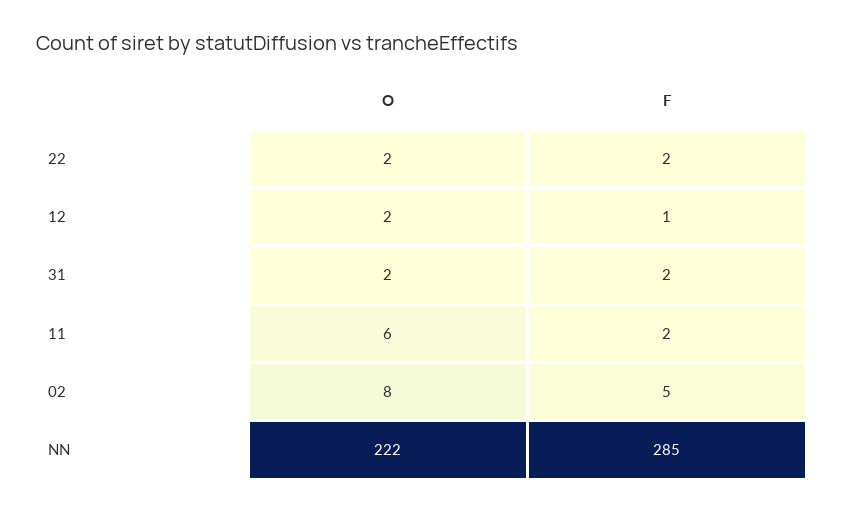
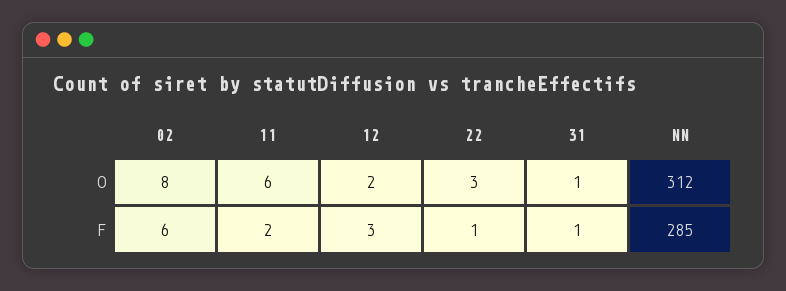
  {
    "O": {
-     "22": 2,
+     "22": 3,
      "12": 2,
-     "31": 2,
+     "31": 1,
      "11": 6,
      "02": 8,
-     "NN": 222
+     "NN": 312
    },
    "F": {
-     "22": 2,
+     "22": 1,
-     "12": 1,
+     "12": 3,
-     "31": 2,
+     "31": 1,
      "11": 2,
-     "02": 5,
+     "02": 6,
      "NN": 285
    }
  }

